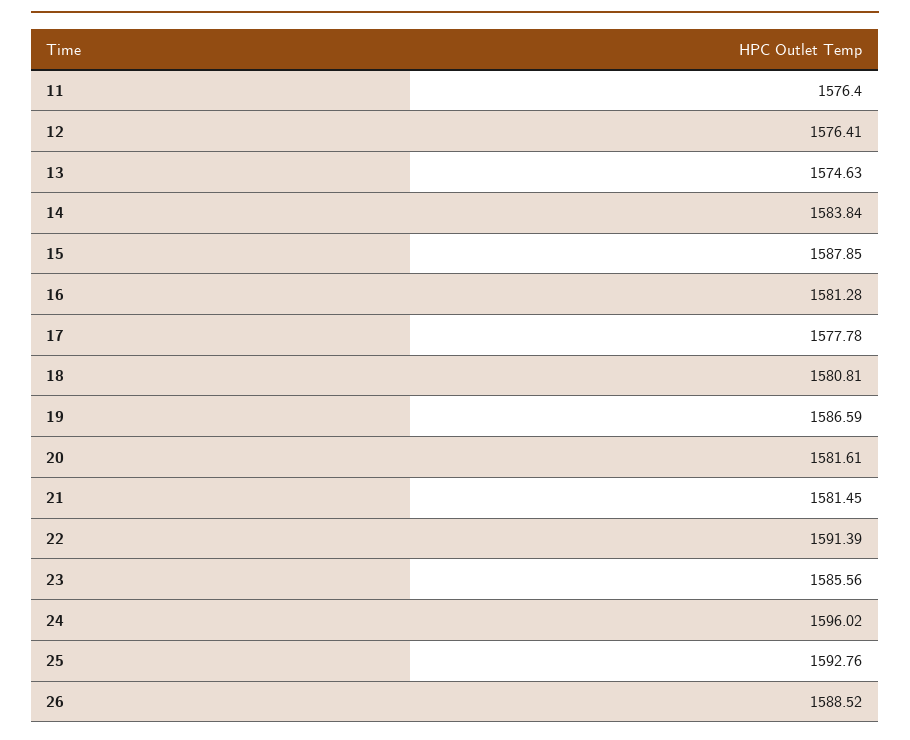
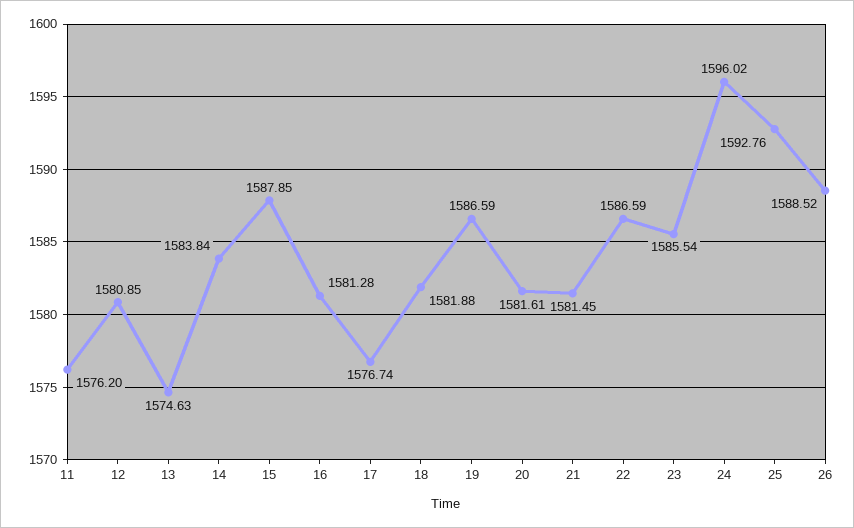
  {
-   "11": 1576.4,
+   "11": 1576.2,
-   "12": 1576.41,
+   "12": 1580.85,
    "13": 1574.63,
    "14": 1583.84,
    "15": 1587.85,
    "16": 1581.28,
-   "17": 1577.78,
+   "17": 1576.74,
-   "18": 1580.81,
+   "18": 1581.88,
    "19": 1586.59,
    "20": 1581.61,
    "21": 1581.45,
-   "22": 1591.39,
+   "22": 1586.59,
-   "23": 1585.56,
+   "23": 1585.54,
    "24": 1596.02,
    "25": 1592.76,
    "26": 1588.52
  }

